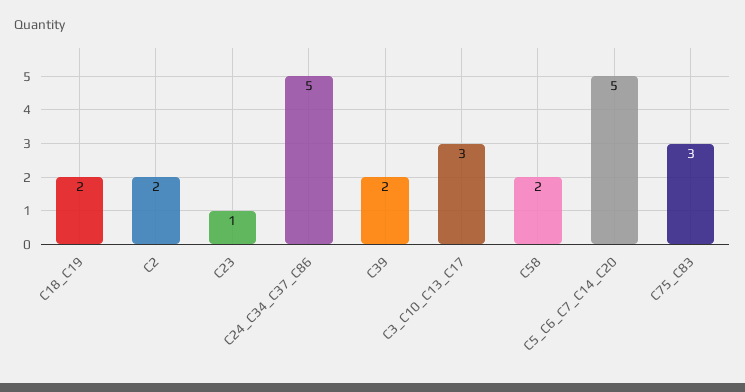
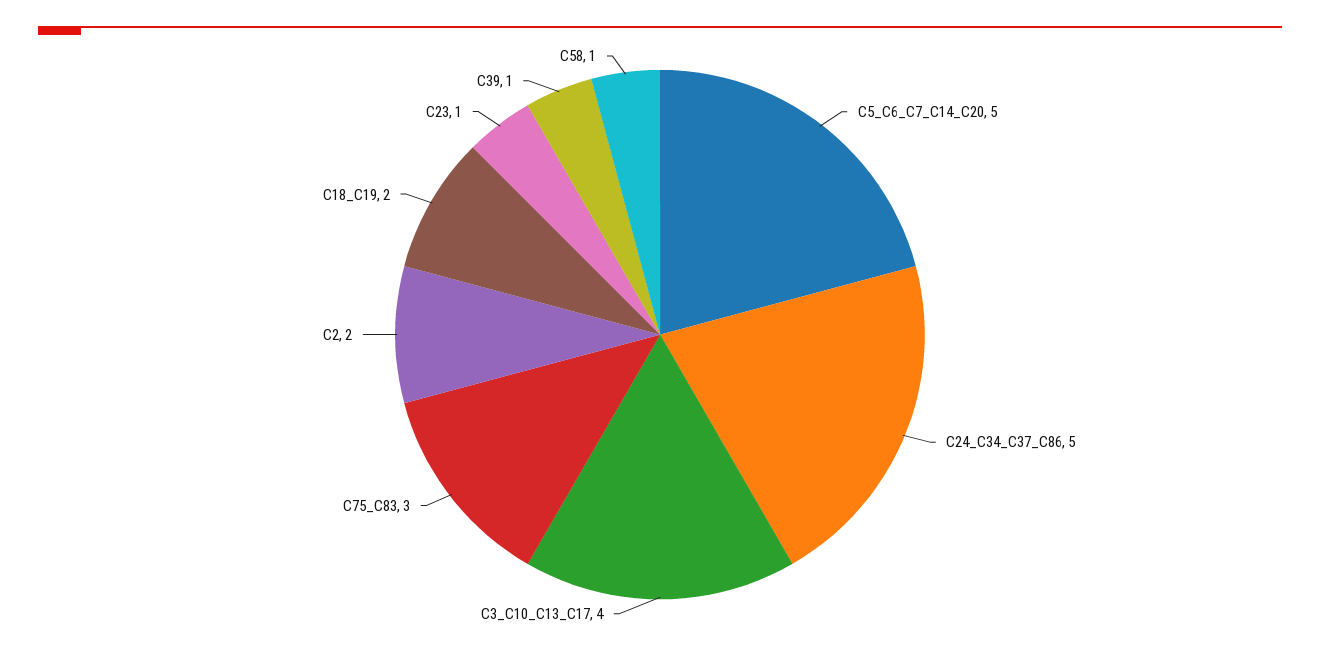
  {
    "C18_C19": 2,
    "C2": 2,
    "C23": 1,
    "C24_C34_C37_C86": 5,
-   "C39": 2,
+   "C39": 1,
-   "C3_C10_C13_C17": 3,
+   "C3_C10_C13_C17": 4,
-   "C58": 2,
+   "C58": 1,
    "C5_C6_C7_C14_C20": 5,
    "C75_C83": 3
  }

